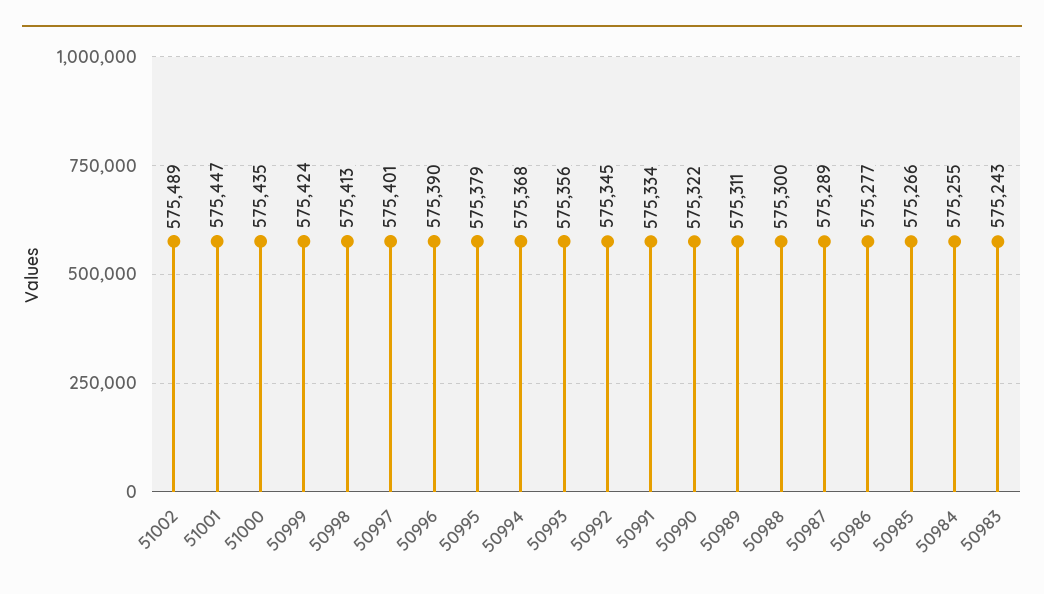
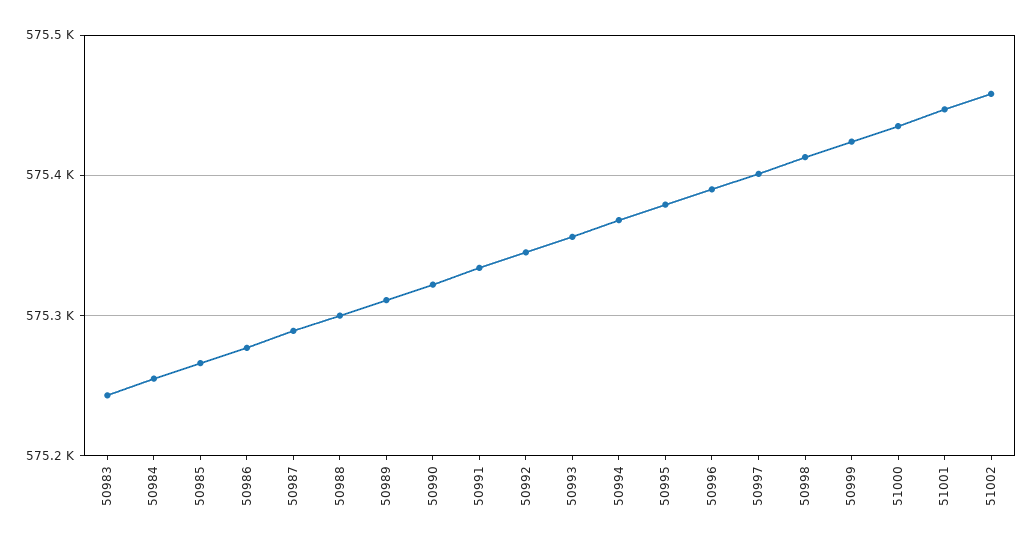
  {
-   "51002": 575489,
+   "51002": 575460,
    "51001": 575447,
    "51000": 575435,
    "50999": 575424,
    "50998": 575413,
    "50997": 575401,
    "50996": 575390,
    "50995": 575379,
    "50994": 575368,
    "50993": 575356,
    "50992": 575345,
    "50991": 575334,
    "50990": 575322,
    "50989": 575311,
    "50988": 575300,
    "50987": 575289,
    "50986": 575277,
    "50985": 575266,
    "50984": 575255,
    "50983": 575243
  }

